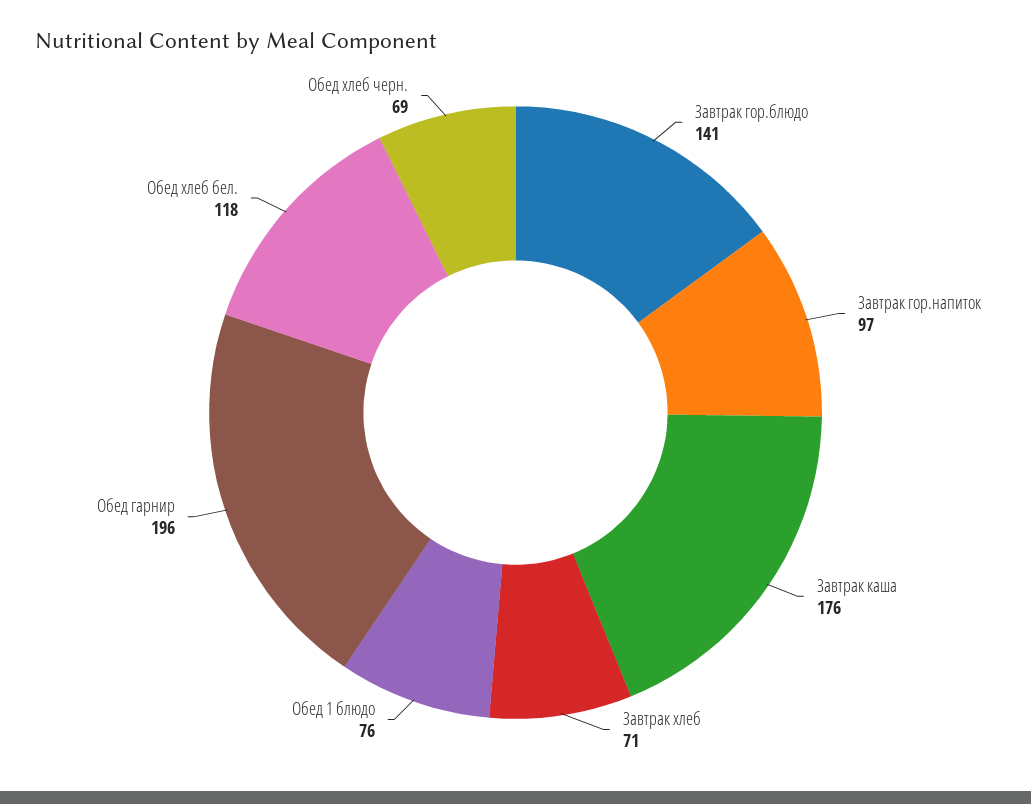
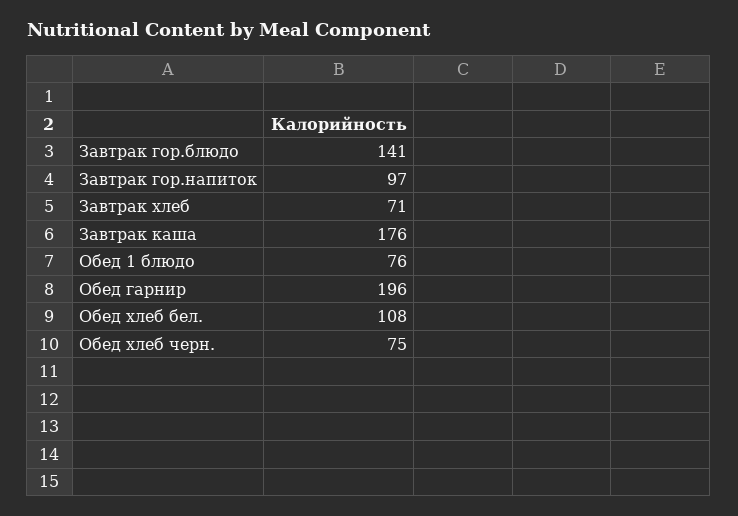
  {
    "Завтрак гор.блюдо": 141,
    "Завтрак гор.напиток": 97,
    "Завтрак каша": 176,
    "Завтрак хлеб": 71,
    "Обед 1 блюдо": 76,
    "Обед гарнир": 196,
-   "Обед хлеб бел.": 118,
+   "Обед хлеб бел.": 108,
-   "Обед хлеб черн.": 69
+   "Обед хлеб черн.": 75
  }

